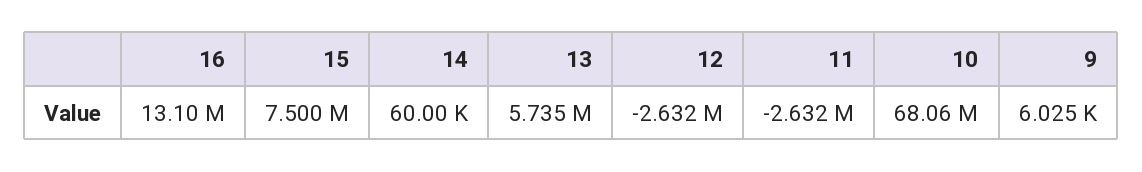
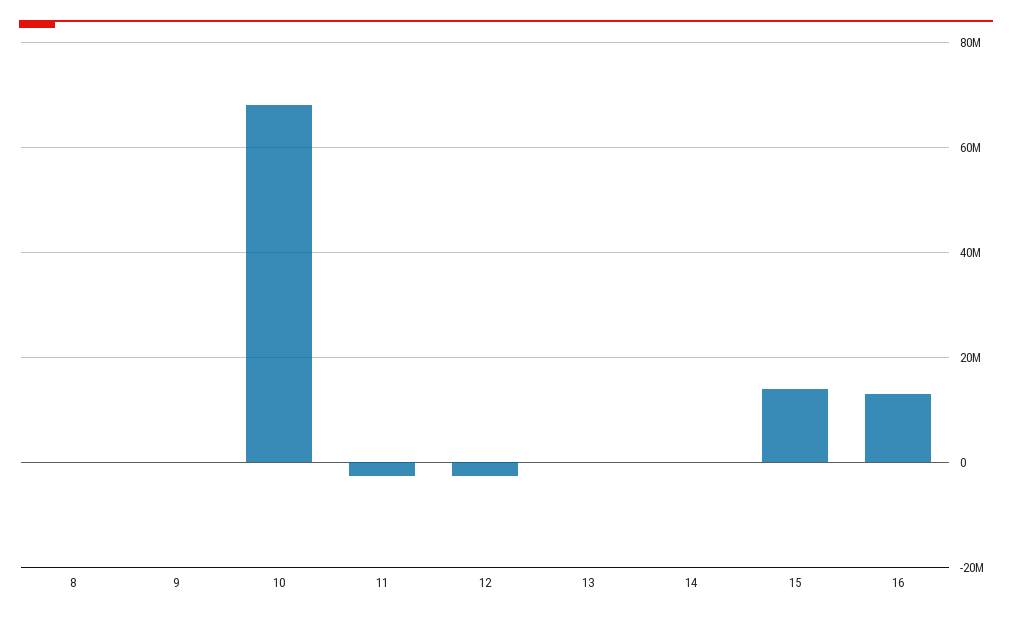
  {
    "16": 13100000,
-   "15": 7500000,
+   "15": 14000000,
    "14": 60000,
-   "13": 5735000,
+   "13": 0,
    "12": -2632000,
    "11": -2632000,
    "10": 68060000,
-   "9": 6025
+   "9": 6025,
+   "8": 0
  }

